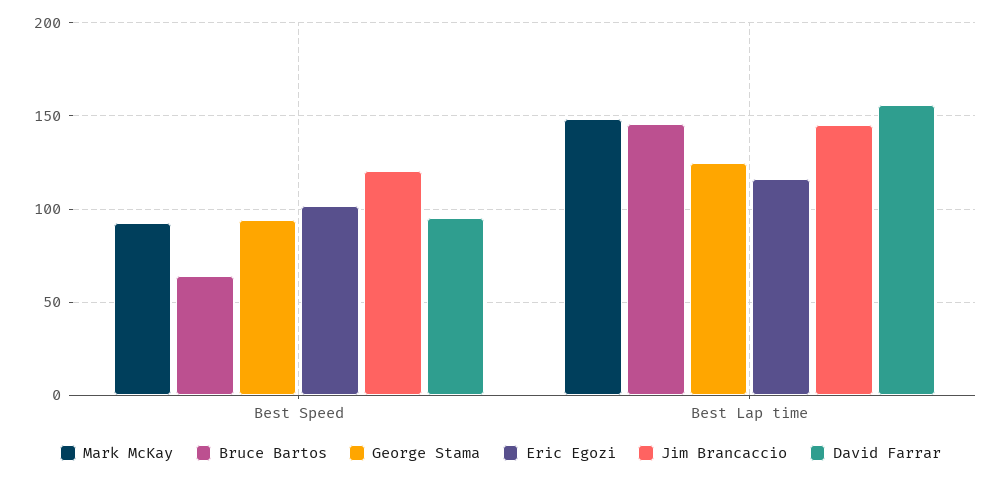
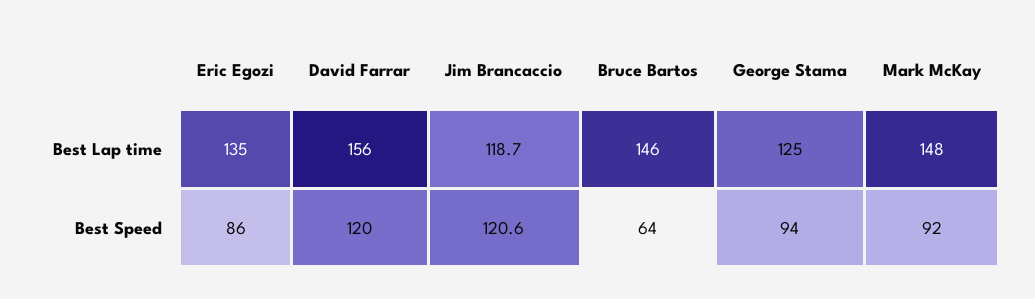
  {
    "Mark McKay": {
      "Best Speed": 92,
      "Best Lap time": 148
    },
    "Bruce Bartos": {
      "Best Speed": 64,
      "Best Lap time": 146
    },
    "George Stama": {
      "Best Speed": 94,
      "Best Lap time": 125
    },
    "Eric Egozi": {
-     "Best Speed": 100,
+     "Best Speed": 86,
-     "Best Lap time": 115
+     "Best Lap time": 135
    },
    "Jim Brancaccio": {
      "Best Speed": 120.6,
-     "Best Lap time": 145
+     "Best Lap time": 118.7
    },
    "David Farrar": {
-     "Best Speed": 95,
+     "Best Speed": 120,
      "Best Lap time": 156
    }
  }

